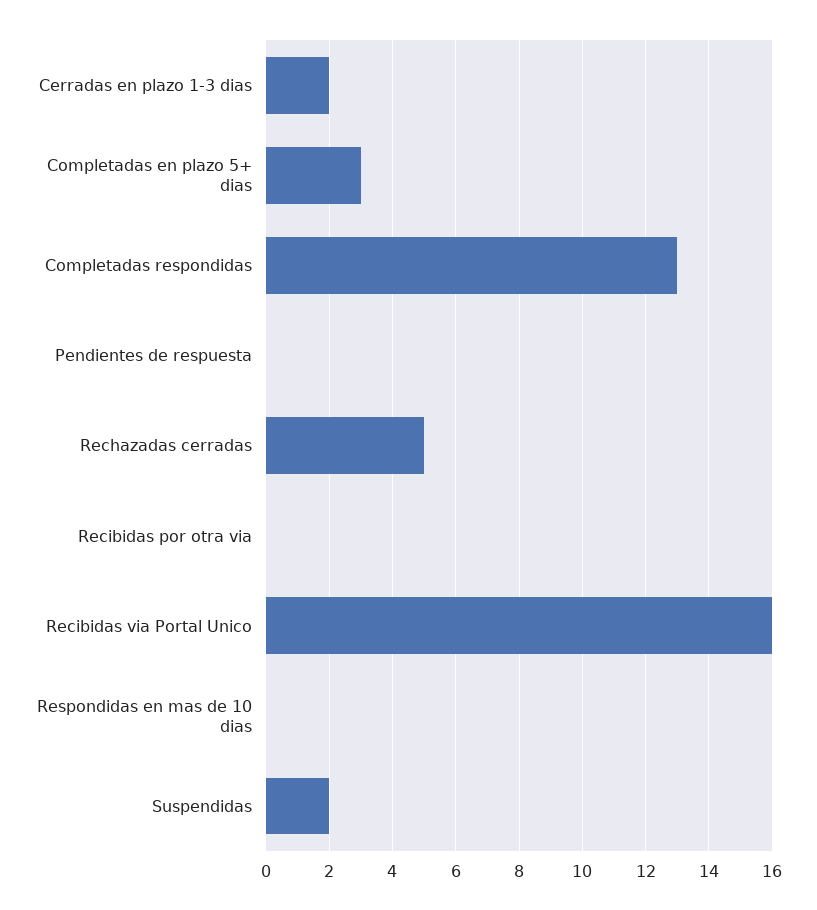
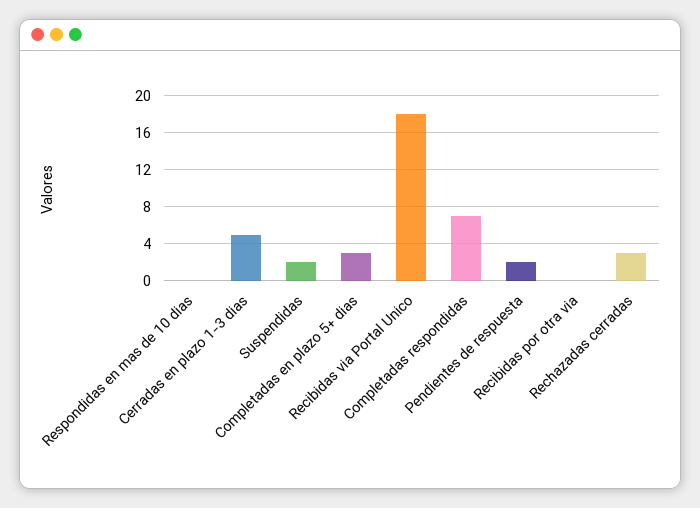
  {
-   "Cerradas en plazo 1-3 dias": 2,
+   "Cerradas en plazo 1-3 dias": 5,
    "Completadas en plazo 5+ dias": 3,
-   "Completadas respondidas": 13,
+   "Completadas respondidas": 7,
-   "Pendientes de respuesta": 0,
+   "Pendientes de respuesta": 2,
-   "Rechazadas cerradas": 5,
+   "Rechazadas cerradas": 3,
    "Recibidas por otra via": 0,
-   "Recibidas via Portal Unico": 16,
+   "Recibidas via Portal Unico": 18,
    "Respondidas en mas de 10 dias": 0,
    "Suspendidas": 2
  }

